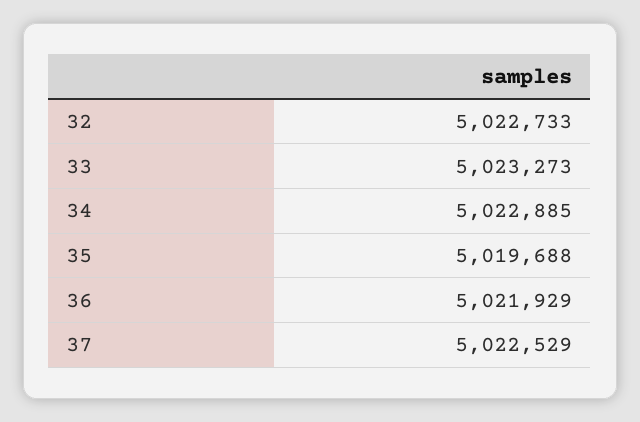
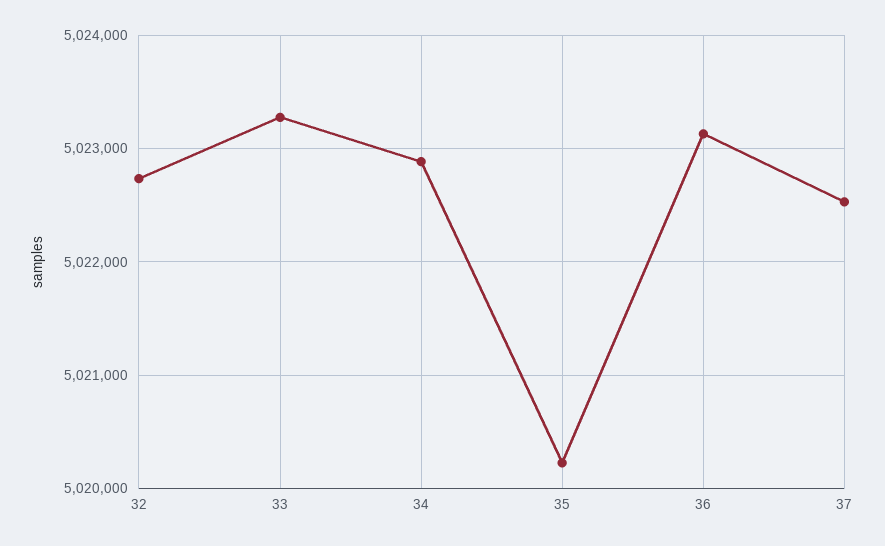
  {
    "32": 5022733,
    "33": 5023273,
    "34": 5022885,
-   "35": 5019688,
+   "35": 5020200,
-   "36": 5021929,
+   "36": 5023100,
    "37": 5022529
  }

